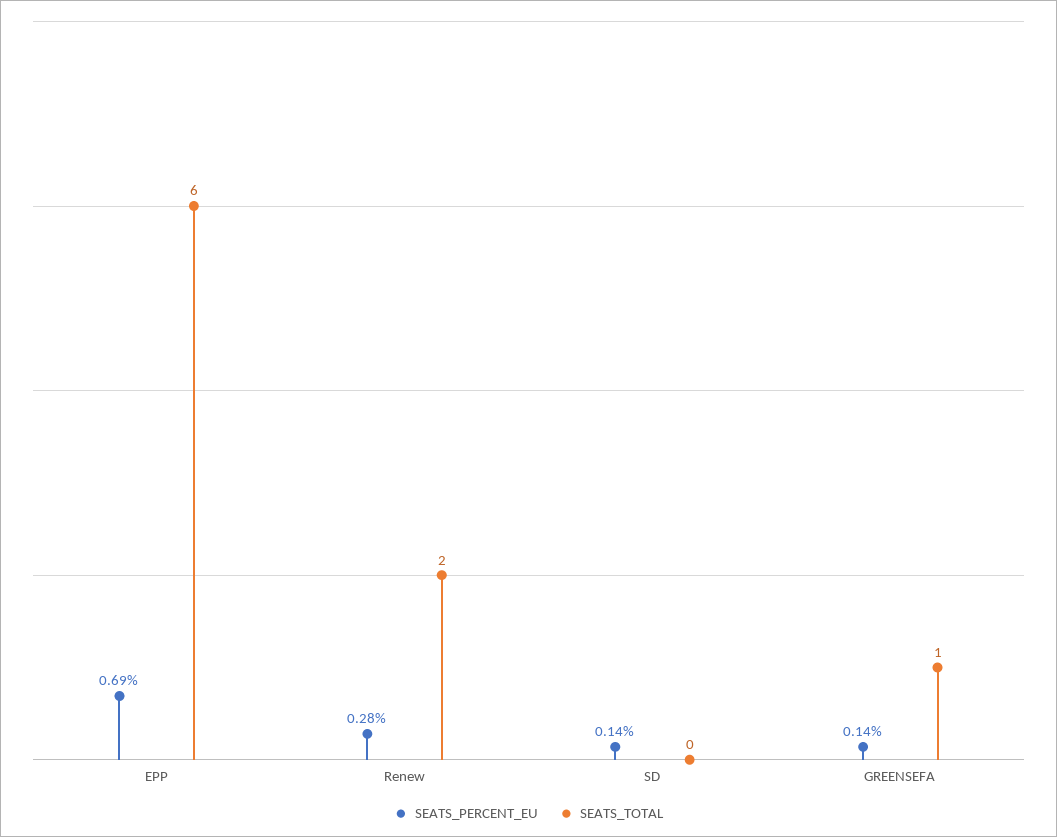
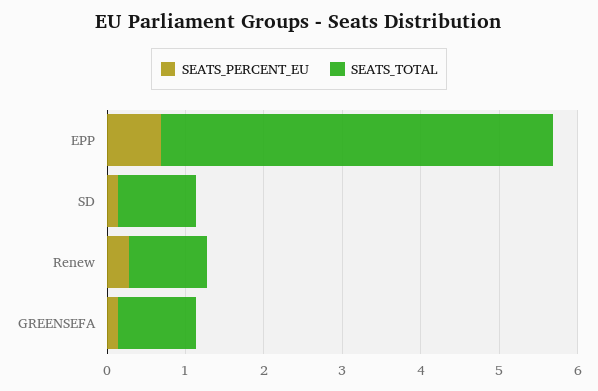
  {
    "SEATS_PERCENT_EU": {
      "EPP": 0.69,
      "Renew": 0.28,
      "SD": 0.14,
      "GREENSEFA": 0.14
    },
    "SEATS_TOTAL": {
-     "EPP": 6,
+     "EPP": 5,
-     "Renew": 2,
+     "Renew": 1,
-     "SD": 0,
+     "SD": 1,
      "GREENSEFA": 1
    }
  }

